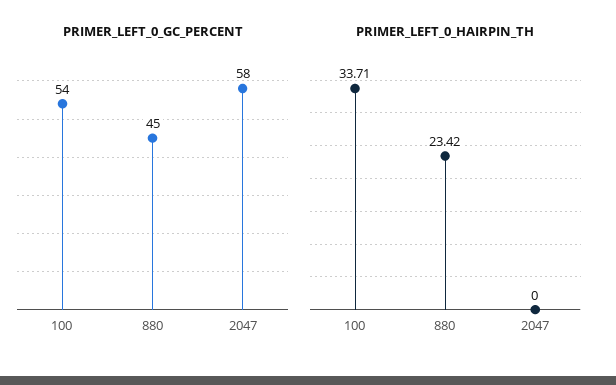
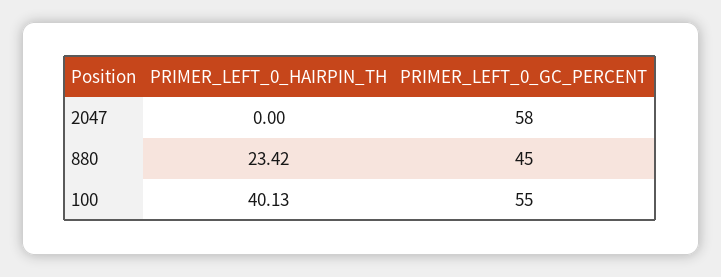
  {
    "PRIMER_LEFT_0_GC_PERCENT": {
-     "100": 54,
+     "100": 55,
      "880": 45,
      "2047": 58
    },
    "PRIMER_LEFT_0_HAIRPIN_TH": {
-     "100": 33.71,
+     "100": 40.13,
      "880": 23.42,
      "2047": 0
    }
  }

